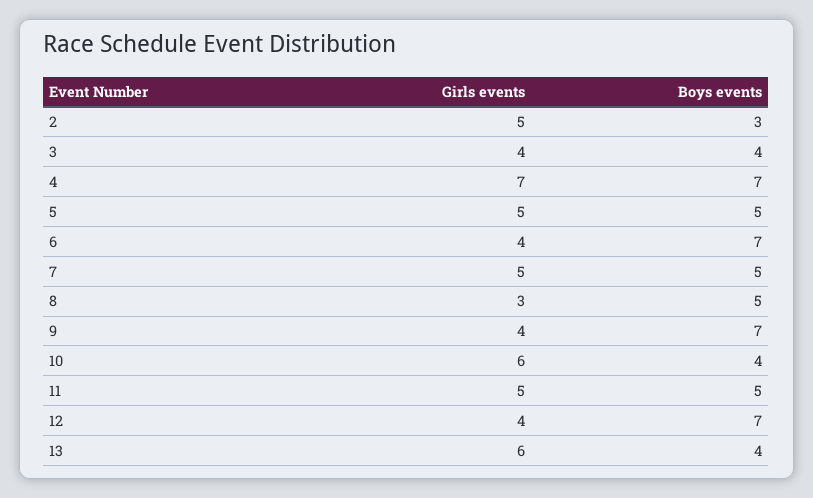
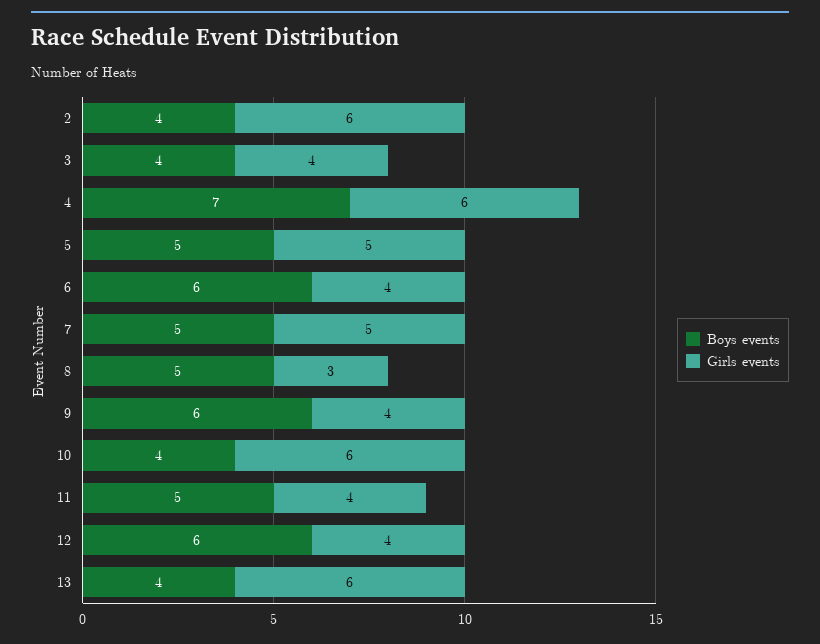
  {
    "Girls events": {
-     "2": 5,
+     "2": 6,
      "3": 4,
-     "4": 7,
+     "4": 6,
      "5": 5,
      "6": 4,
      "7": 5,
      "8": 3,
      "9": 4,
      "10": 6,
-     "11": 5,
+     "11": 4,
      "12": 4,
      "13": 6
    },
    "Boys events": {
-     "2": 3,
+     "2": 4,
      "3": 4,
      "4": 7,
      "5": 5,
-     "6": 7,
+     "6": 6,
      "7": 5,
      "8": 5,
-     "9": 7,
+     "9": 6,
      "10": 4,
      "11": 5,
-     "12": 7,
+     "12": 6,
      "13": 4
    }
  }

